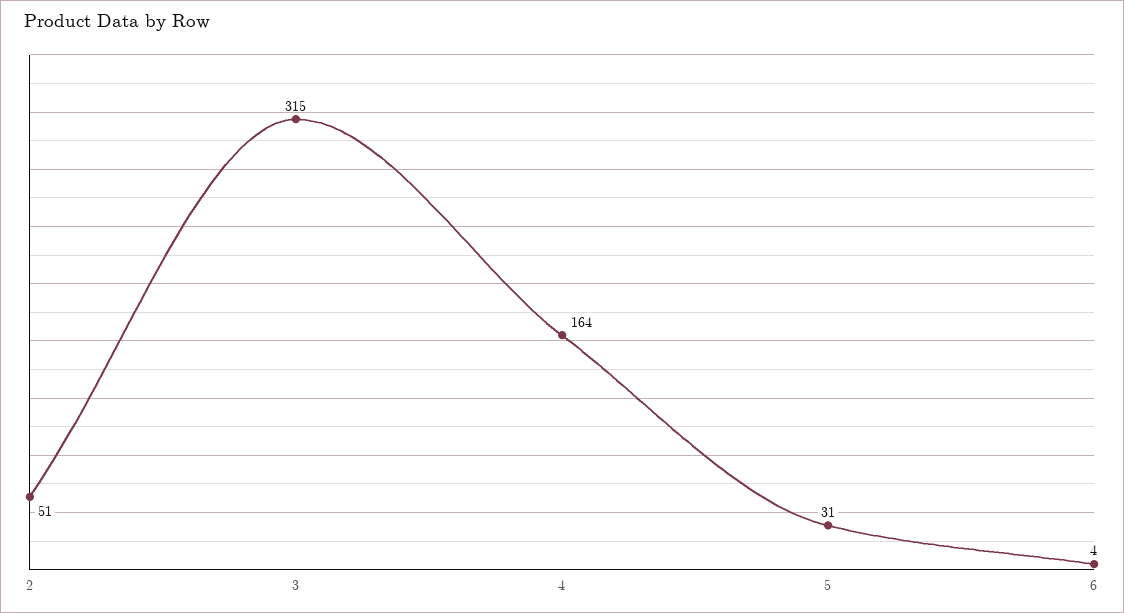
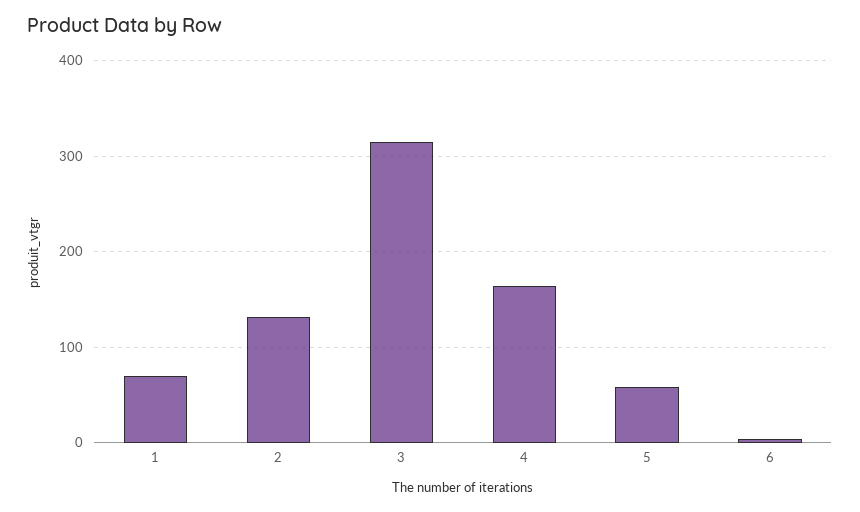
  {
-   "2": 51,
+   "2": 130,
    "3": 315,
    "4": 164,
-   "5": 31,
+   "5": 60,
-   "6": 4
+   "6": 4,
+   "1": 70
  }

